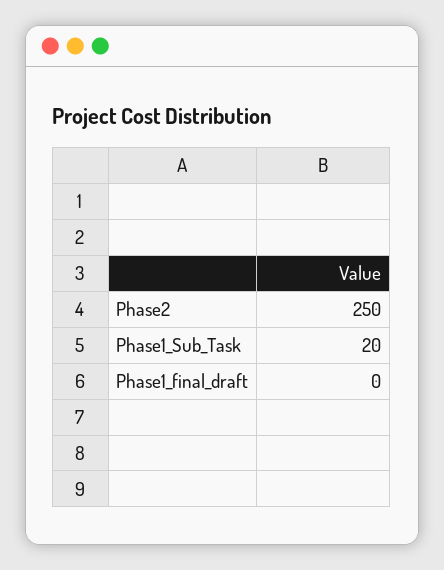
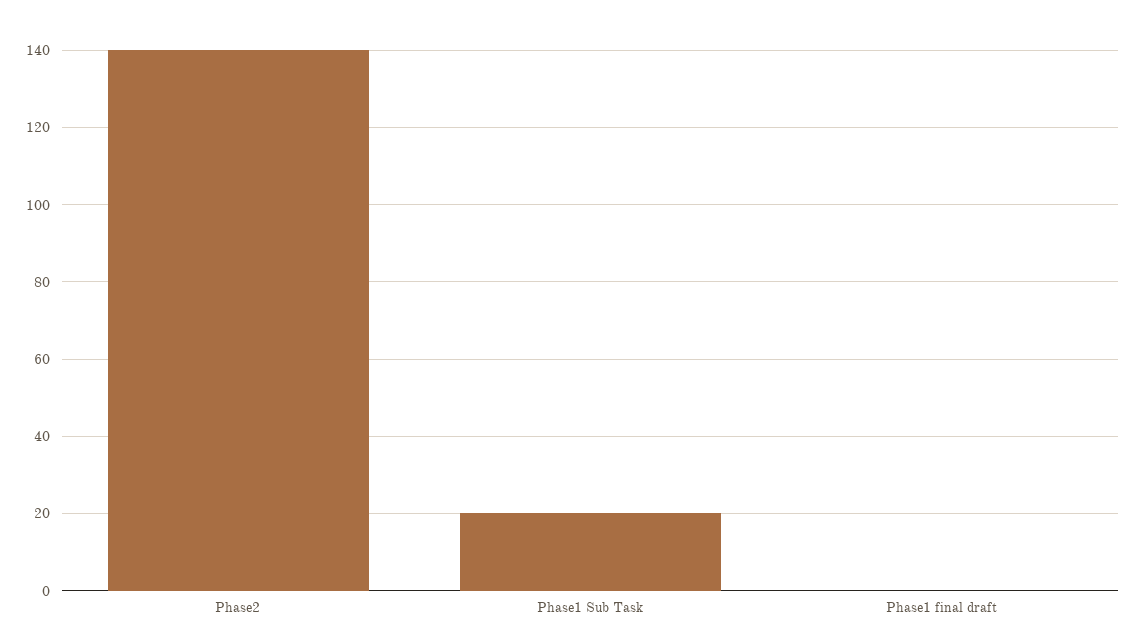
  {
-   "Phase2": 250,
+   "Phase2": 140,
    "Phase1_Sub_Task": 20,
    "Phase1_final_draft": 0
  }

